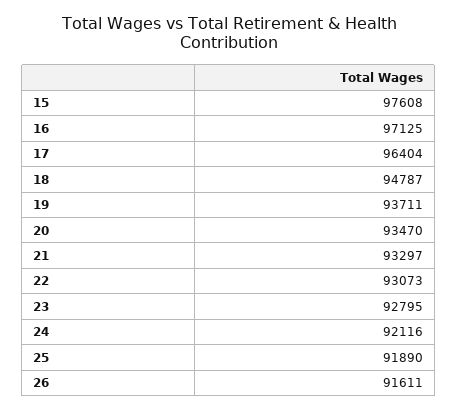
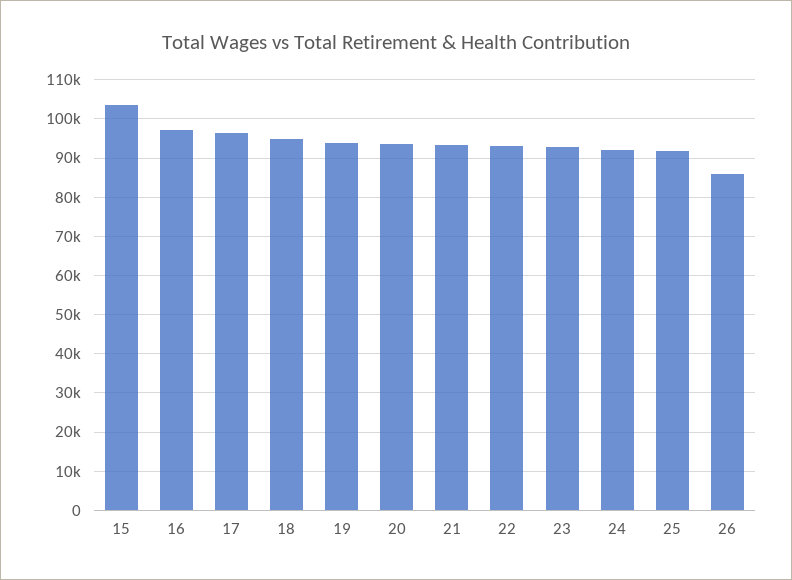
  {
-   "15": 97608,
+   "15": 104000,
    "16": 97125,
    "17": 96404,
    "18": 94787,
    "19": 93711,
    "20": 93470,
    "21": 93297,
    "22": 93073,
    "23": 92795,
    "24": 92116,
    "25": 91890,
-   "26": 91611
+   "26": 86000
  }

